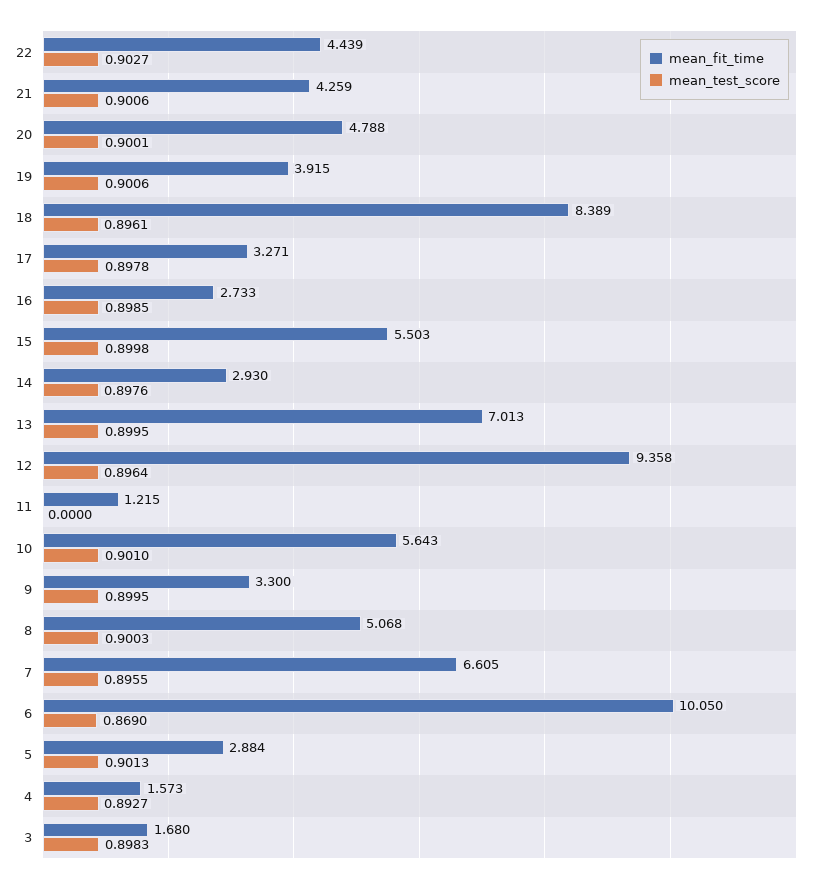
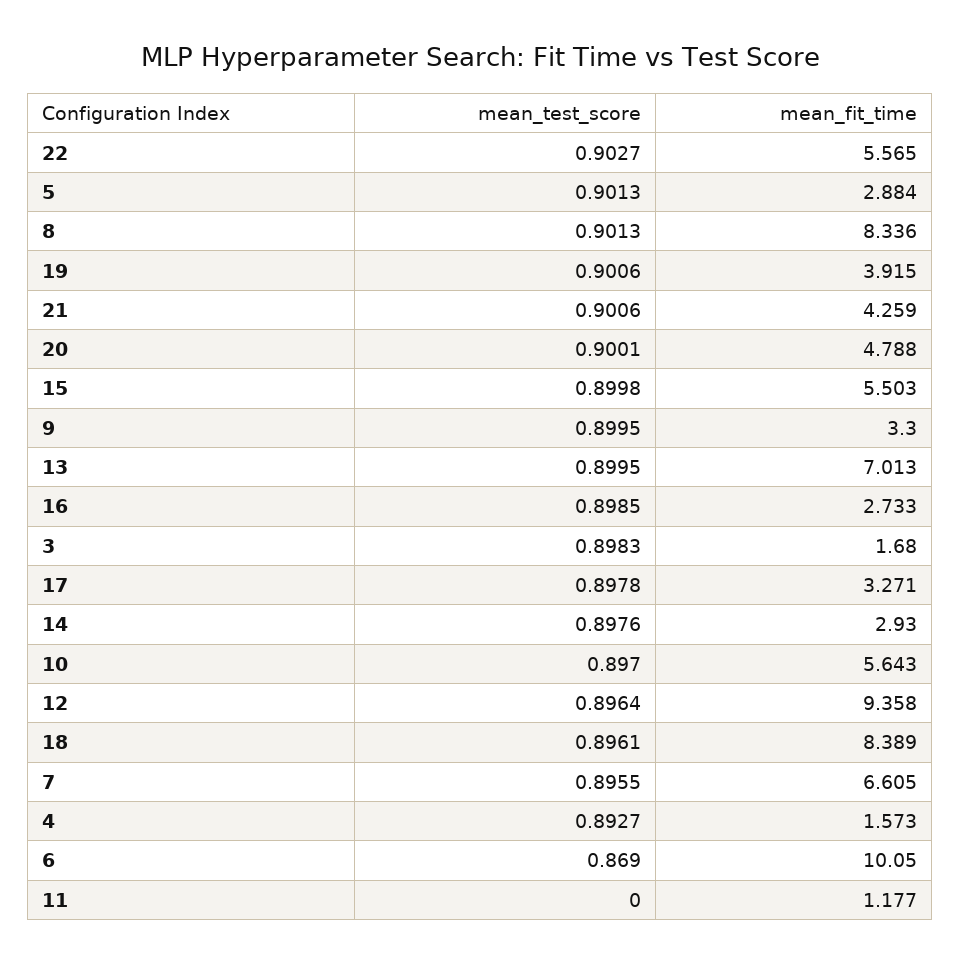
  {
    "mean_fit_time": {
-     "22": 4.439,
+     "22": 5.565,
      "21": 4.259,
      "20": 4.788,
      "19": 3.915,
      "18": 8.389,
      "17": 3.271,
      "16": 2.733,
      "15": 5.503,
      "14": 2.93,
      "13": 7.013,
      "12": 9.358,
-     "11": 1.215,
+     "11": 1.177,
      "10": 5.643,
      "9": 3.3,
-     "8": 5.068,
+     "8": 8.336,
      "7": 6.605,
      "6": 10.05,
      "5": 2.884,
      "4": 1.573,
      "3": 1.68
    },
    "mean_test_score": {
      "22": 0.9027,
      "21": 0.9006,
      "20": 0.9001,
      "19": 0.9006,
      "18": 0.8961,
      "17": 0.8978,
      "16": 0.8985,
      "15": 0.8998,
      "14": 0.8976,
      "13": 0.8995,
      "12": 0.8964,
      "11": 0,
-     "10": 0.901,
+     "10": 0.897,
      "9": 0.8995,
-     "8": 0.9003,
+     "8": 0.9013,
      "7": 0.8955,
      "6": 0.869,
      "5": 0.9013,
      "4": 0.8927,
      "3": 0.8983
    }
  }

